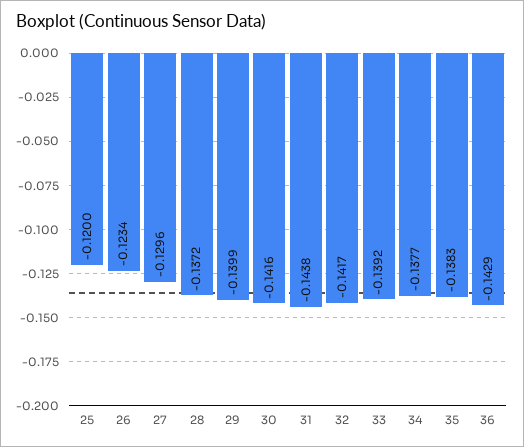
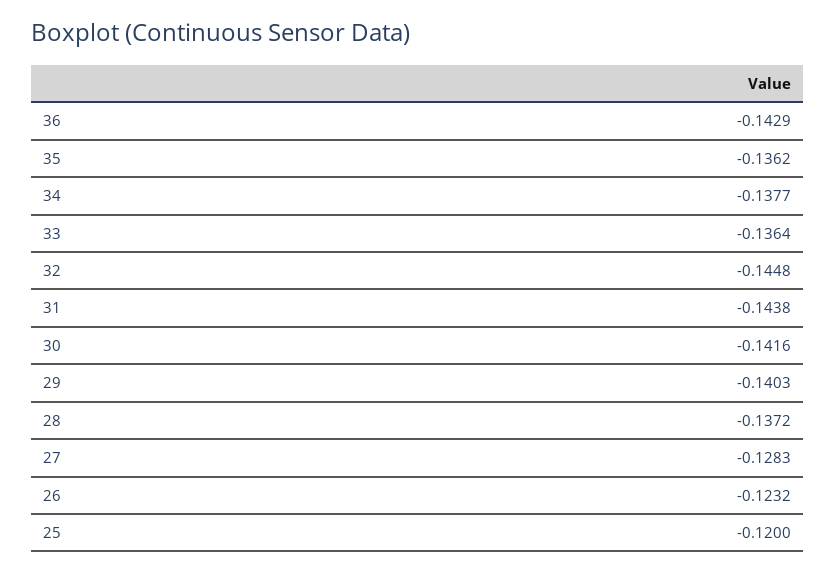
  {
    "25": -0.12,
-   "26": -0.1234,
+   "26": -0.1232,
-   "27": -0.1296,
+   "27": -0.1283,
    "28": -0.1372,
-   "29": -0.1399,
+   "29": -0.1403,
    "30": -0.1416,
    "31": -0.1438,
-   "32": -0.1417,
+   "32": -0.1448,
-   "33": -0.1392,
+   "33": -0.1364,
    "34": -0.1377,
-   "35": -0.1383,
+   "35": -0.1362,
    "36": -0.1429
  }

